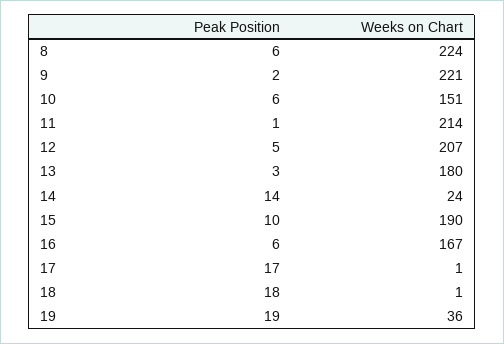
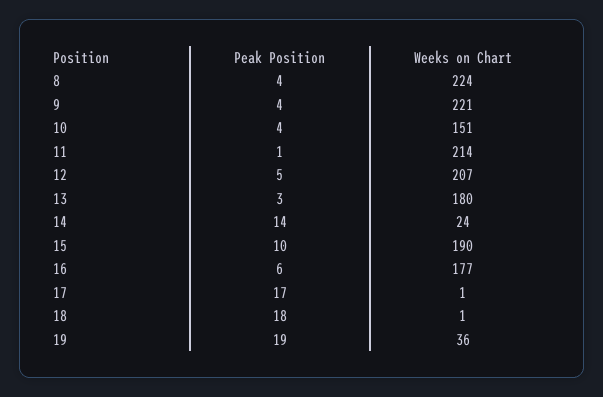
  {
    "Peak Position": {
-     "8": 6,
+     "8": 4,
-     "9": 2,
+     "9": 4,
-     "10": 6,
+     "10": 4,
      "11": 1,
      "12": 5,
      "13": 3,
      "14": 14,
      "15": 10,
      "16": 6,
      "17": 17,
      "18": 18,
      "19": 19
    },
    "Weeks on Chart": {
      "8": 224,
      "9": 221,
      "10": 151,
      "11": 214,
      "12": 207,
      "13": 180,
      "14": 24,
      "15": 190,
-     "16": 167,
+     "16": 177,
      "17": 1,
      "18": 1,
      "19": 36
    }
  }

